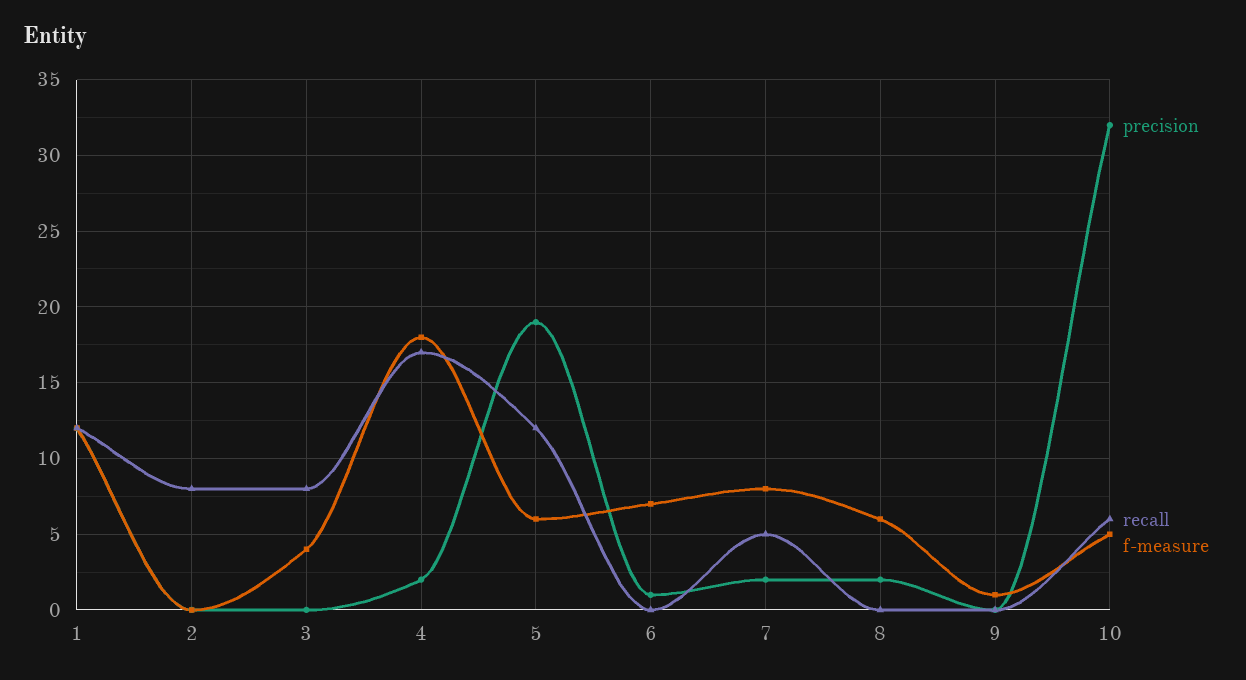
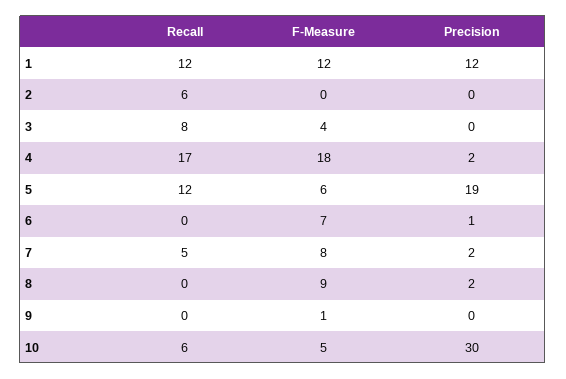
  {
    "precision": {
      "1": 12,
      "2": 0,
      "3": 0,
      "4": 2,
      "5": 19,
      "6": 1,
      "7": 2,
      "8": 2,
      "9": 0,
-     "10": 32
+     "10": 30
    },
    "recall": {
      "1": 12,
-     "2": 8,
+     "2": 6,
      "3": 8,
      "4": 17,
      "5": 12,
      "6": 0,
      "7": 5,
      "8": 0,
      "9": 0,
      "10": 6
    },
    "f-measure": {
      "1": 12,
      "2": 0,
      "3": 4,
      "4": 18,
      "5": 6,
      "6": 7,
      "7": 8,
-     "8": 6,
+     "8": 9,
      "9": 1,
      "10": 5
    }
  }

